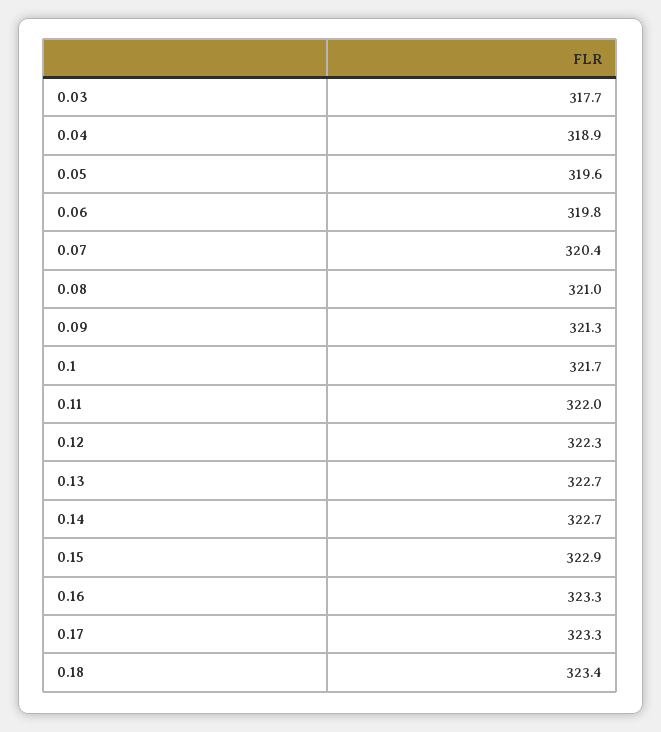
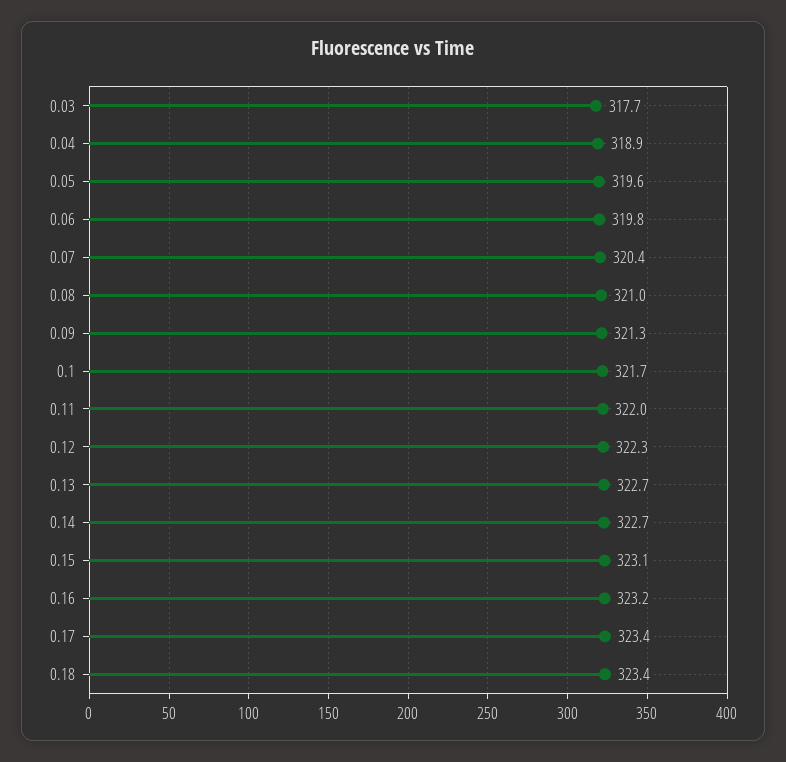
  {
    "0.03": 317.7,
    "0.04": 318.9,
    "0.05": 319.6,
    "0.06": 319.8,
    "0.07": 320.4,
    "0.08": 321,
    "0.09": 321.3,
    "0.1": 321.7,
    "0.11": 322,
    "0.12": 322.3,
    "0.13": 322.7,
    "0.14": 322.7,
-   "0.15": 322.9,
+   "0.15": 323.1,
-   "0.16": 323.3,
+   "0.16": 323.2,
-   "0.17": 323.3,
+   "0.17": 323.4,
    "0.18": 323.4
  }

